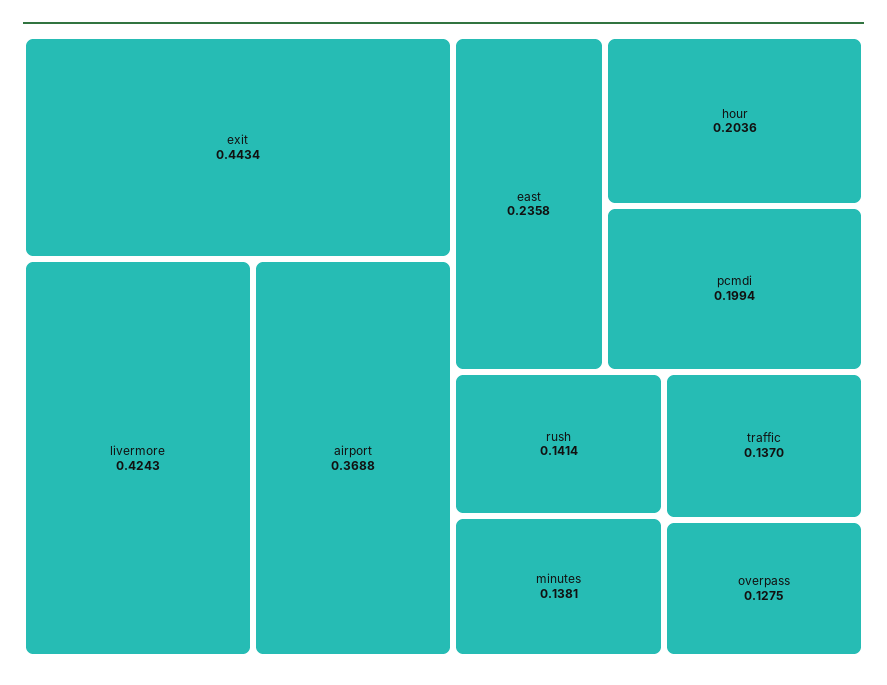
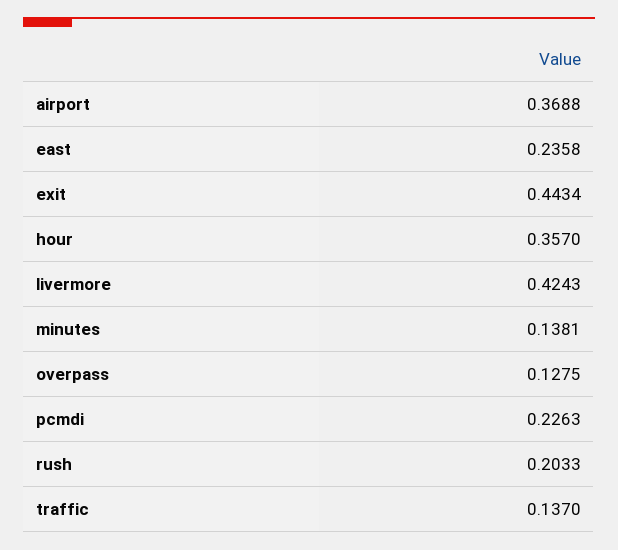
  {
    "exit": 0.4434,
    "livermore": 0.4243,
    "airport": 0.3688,
    "east": 0.2358,
-   "hour": 0.2036,
+   "hour": 0.357,
-   "pcmdi": 0.1994,
+   "pcmdi": 0.2263,
-   "rush": 0.1414,
+   "rush": 0.2033,
    "minutes": 0.1381,
    "traffic": 0.137,
    "overpass": 0.1275
  }

